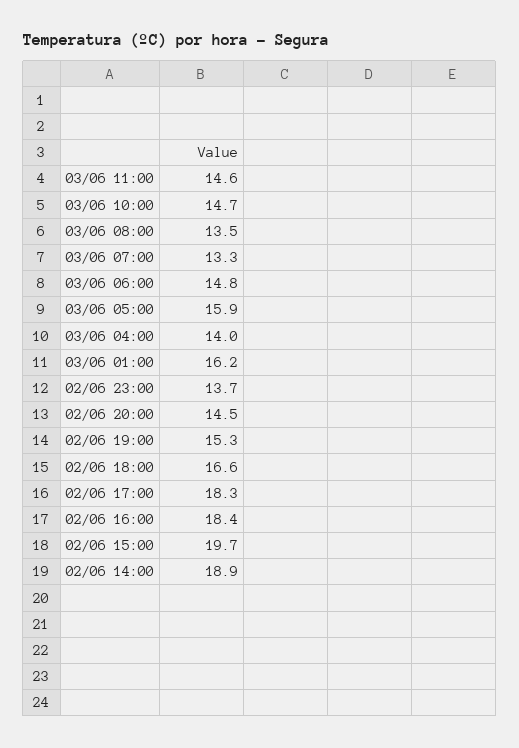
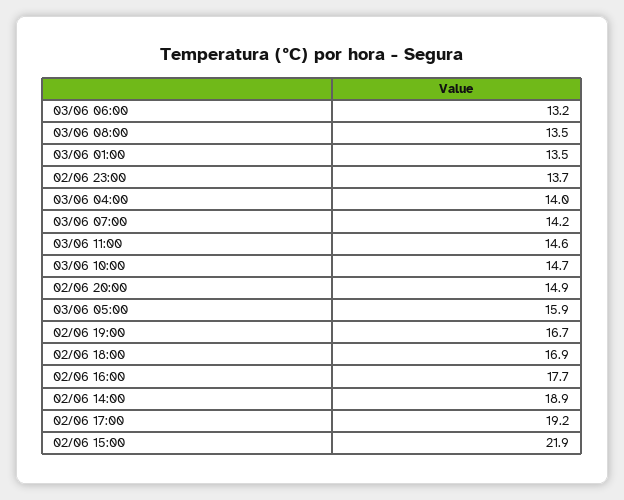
  {
    "03/06 11:00": 14.6,
    "03/06 10:00": 14.7,
    "03/06 08:00": 13.5,
-   "03/06 07:00": 13.3,
+   "03/06 07:00": 14.2,
-   "03/06 06:00": 14.8,
+   "03/06 06:00": 13.2,
    "03/06 05:00": 15.9,
    "03/06 04:00": 14,
-   "03/06 01:00": 16.2,
+   "03/06 01:00": 13.5,
    "02/06 23:00": 13.7,
-   "02/06 20:00": 14.5,
+   "02/06 20:00": 14.9,
-   "02/06 19:00": 15.3,
+   "02/06 19:00": 16.7,
-   "02/06 18:00": 16.6,
+   "02/06 18:00": 16.9,
-   "02/06 17:00": 18.3,
+   "02/06 17:00": 19.2,
-   "02/06 16:00": 18.4,
+   "02/06 16:00": 17.7,
-   "02/06 15:00": 19.7,
+   "02/06 15:00": 21.9,
    "02/06 14:00": 18.9
  }

